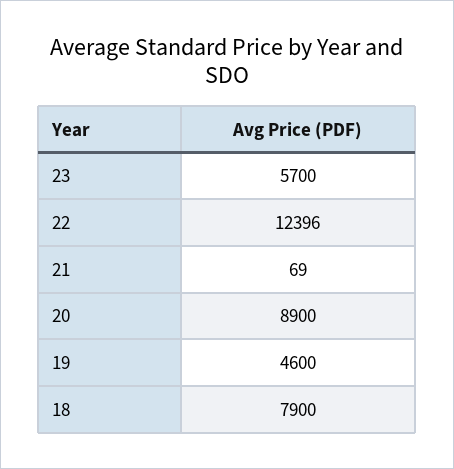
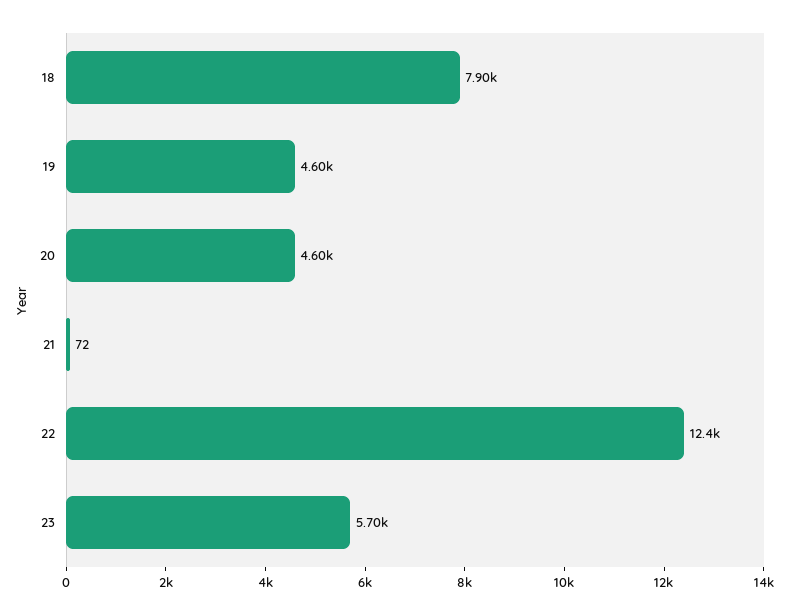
  {
    "23": 5700,
    "22": 12396,
-   "21": 69,
+   "21": 72,
-   "20": 8900,
+   "20": 4600,
    "19": 4600,
    "18": 7900
  }

